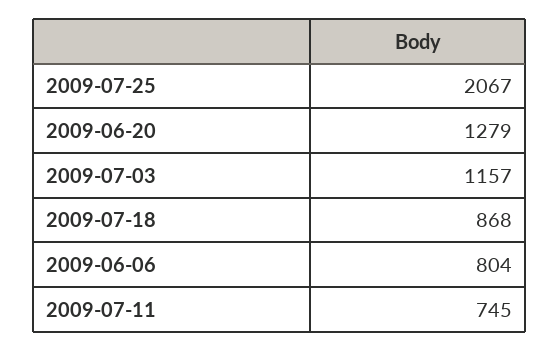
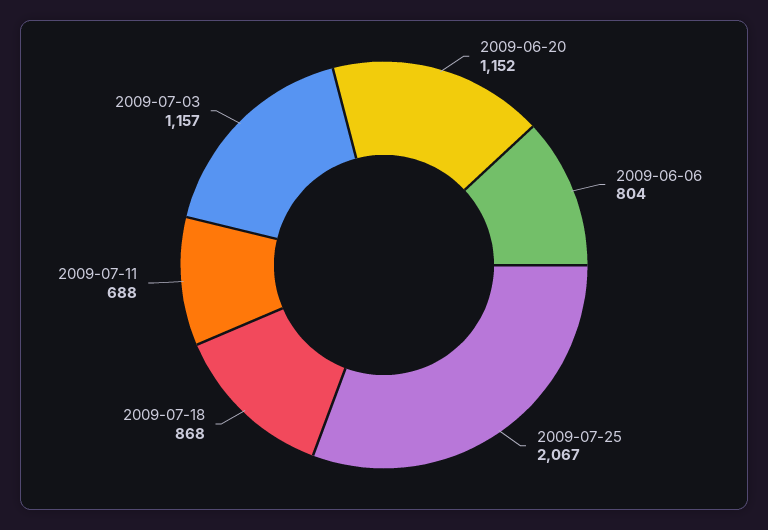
  {
    "2009-07-25": 2067,
-   "2009-06-20": 1279,
+   "2009-06-20": 1152,
    "2009-07-03": 1157,
    "2009-07-18": 868,
    "2009-06-06": 804,
-   "2009-07-11": 745
+   "2009-07-11": 688
  }

